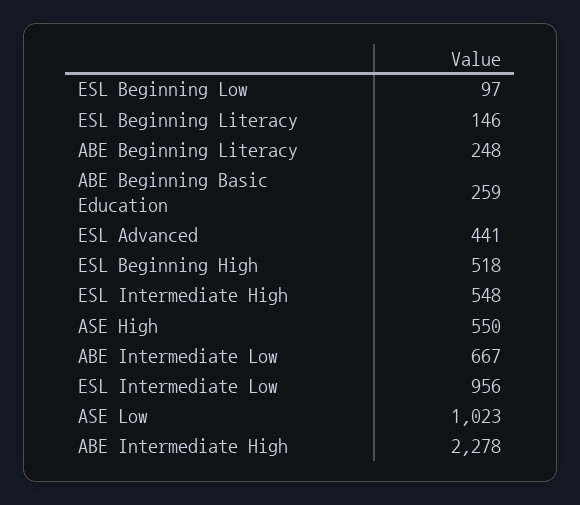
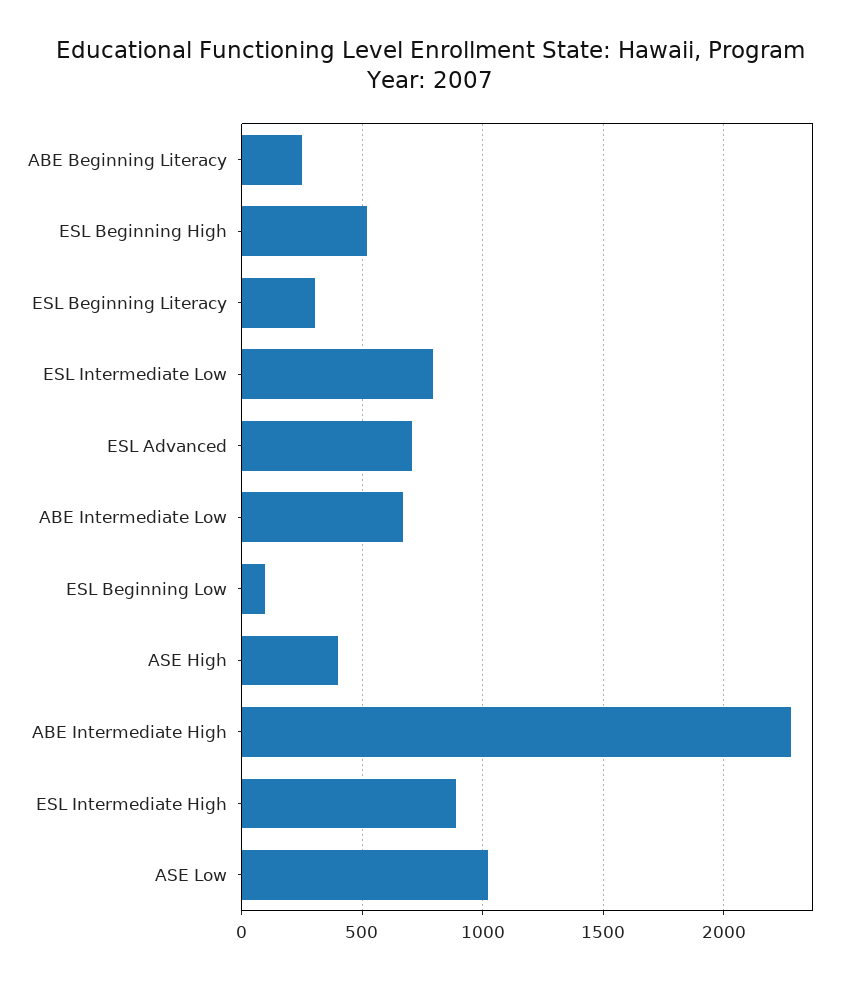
  {
    "ESL Beginning Low": 97,
-   "ESL Beginning Literacy": 146,
+   "ESL Beginning Literacy": 300,
    "ABE Beginning Literacy": 248,
-   "ABE Beginning Basic Education": 259,
-   "ESL Advanced": 441,
+   "ESL Advanced": 700,
    "ESL Beginning High": 518,
-   "ESL Intermediate High": 548,
+   "ESL Intermediate High": 900,
-   "ASE High": 550,
+   "ASE High": 400,
    "ABE Intermediate Low": 667,
-   "ESL Intermediate Low": 956,
+   "ESL Intermediate Low": 800,
    "ASE Low": 1023,
    "ABE Intermediate High": 2278
  }

